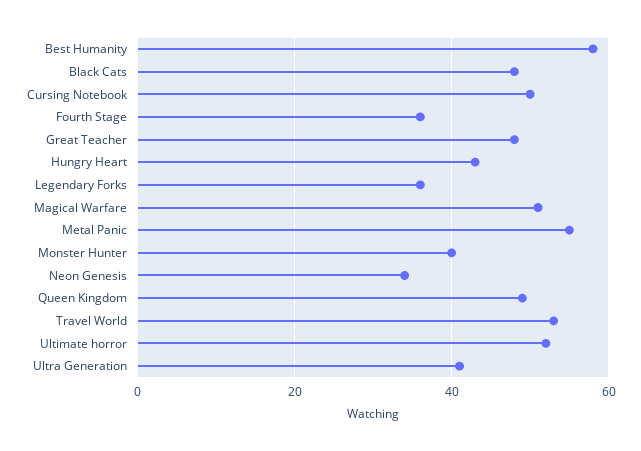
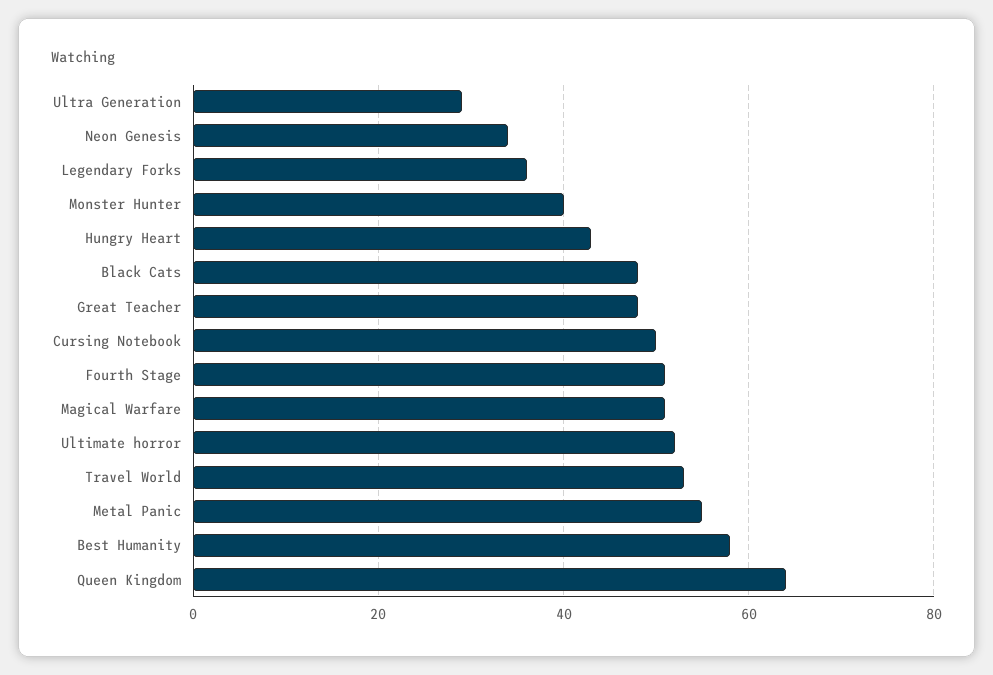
  {
    "Best Humanity": 60,
    "Black Cats": 50,
    "Cursing Notebook": 50,
-   "Fourth Stage": 35,
+   "Fourth Stage": 50,
    "Great Teacher": 50,
    "Hungry Heart": 45,
    "Legendary Forks": 35,
    "Magical Warfare": 50,
    "Metal Panic": 55,
    "Monster Hunter": 40,
    "Neon Genesis": 35,
-   "Queen Kingdom": 50,
+   "Queen Kingdom": 65,
    "Travel World": 55,
    "Ultimate horror": 50,
-   "Ultra Generation": 40
+   "Ultra Generation": 30
  }

